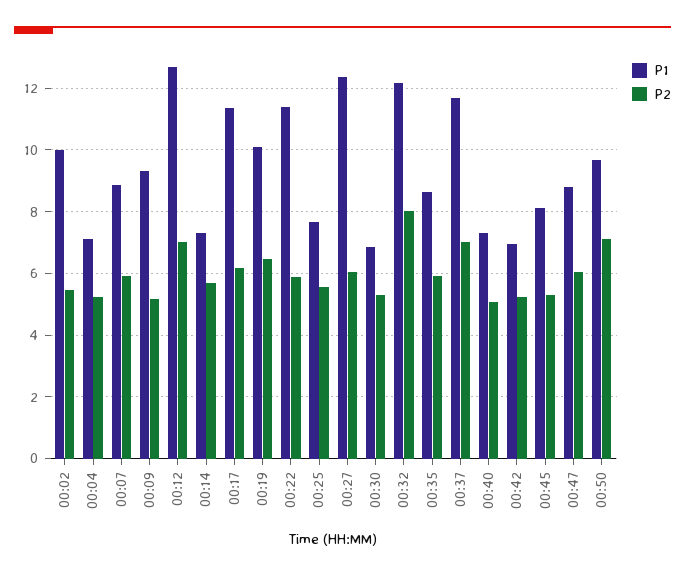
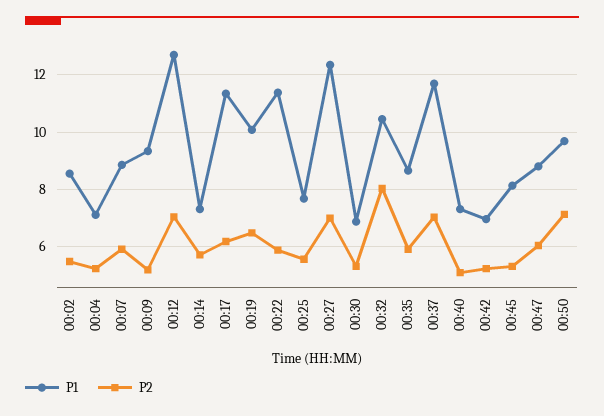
  {
    "P1": {
-     "00:02": 10,
+     "00:02": 8.5,
      "00:04": 7.2,
      "00:07": 8.8,
      "00:09": 9.4,
      "00:12": 12.8,
      "00:14": 7.4,
      "00:17": 11.4,
      "00:19": 10,
      "00:22": 11.4,
      "00:25": 7.6,
      "00:27": 12.4,
      "00:30": 6.8,
-     "00:32": 12.2,
+     "00:32": 10.5,
      "00:35": 8.6,
      "00:37": 11.8,
      "00:40": 7.4,
      "00:42": 7,
      "00:45": 8.2,
      "00:47": 8.8,
      "00:50": 9.6
    },
    "P2": {
      "00:02": 5.4,
      "00:04": 5.2,
      "00:07": 6,
      "00:09": 5.2,
      "00:12": 7,
      "00:14": 5.8,
      "00:17": 6.2,
      "00:19": 6.4,
      "00:22": 5.8,
      "00:25": 5.6,
-     "00:27": 6,
+     "00:27": 7,
      "00:30": 5.4,
      "00:32": 8,
      "00:35": 6,
      "00:37": 7,
      "00:40": 5,
      "00:42": 5.2,
      "00:45": 5.4,
      "00:47": 6,
      "00:50": 7.2
    }
  }

